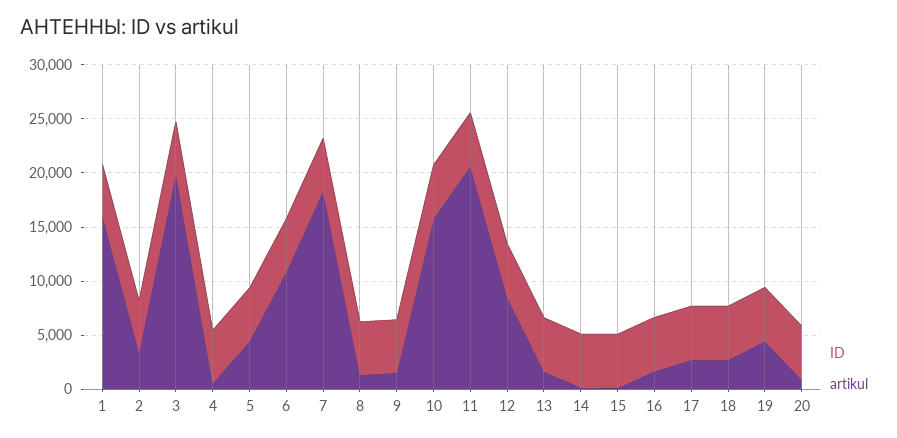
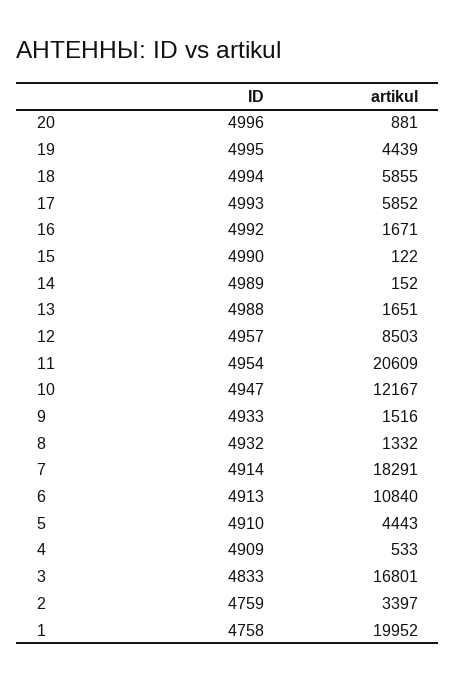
  {
    "ID": {
      "1": 4758,
      "2": 4759,
      "3": 4833,
      "4": 4909,
      "5": 4910,
      "6": 4913,
      "7": 4914,
      "8": 4932,
      "9": 4933,
      "10": 4947,
      "11": 4954,
      "12": 4957,
      "13": 4988,
      "14": 4989,
      "15": 4990,
      "16": 4992,
      "17": 4993,
      "18": 4994,
      "19": 4995,
      "20": 4996
    },
    "artikul": {
-     "1": 16000,
+     "1": 19952,
      "2": 3397,
-     "3": 20000,
+     "3": 16801,
      "4": 533,
      "5": 4443,
      "6": 10840,
      "7": 18291,
      "8": 1332,
      "9": 1516,
-     "10": 16000,
+     "10": 12167,
      "11": 20609,
      "12": 8503,
      "13": 1651,
      "14": 152,
      "15": 122,
      "16": 1671,
-     "17": 3000,
+     "17": 5852,
-     "18": 3000,
+     "18": 5855,
      "19": 4439,
      "20": 881
    }
  }

